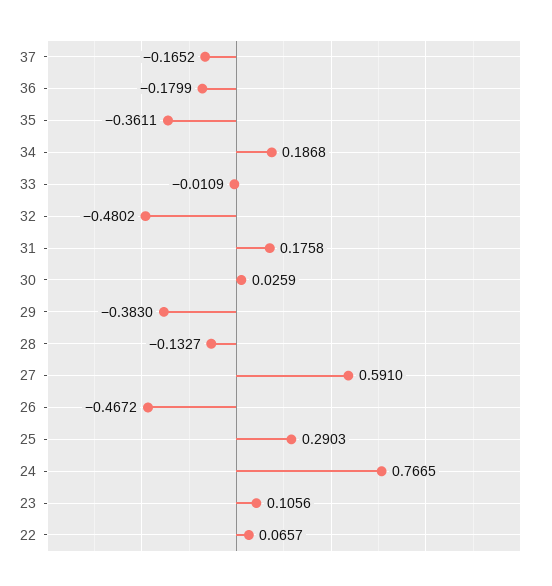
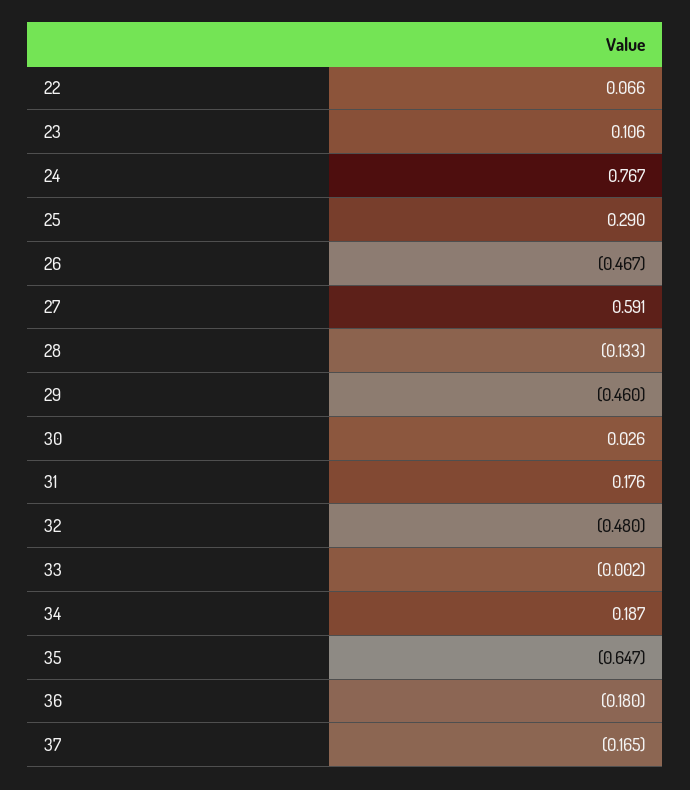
  {
    "37": -0.1652,
    "36": -0.1799,
-   "35": -0.3611,
+   "35": -0.647,
    "34": 0.1868,
-   "33": -0.0109,
+   "33": -0.002,
    "32": -0.4802,
    "31": 0.1758,
    "30": 0.0259,
-   "29": -0.383,
+   "29": -0.46,
    "28": -0.1327,
    "27": 0.591,
    "26": -0.4672,
    "25": 0.2903,
    "24": 0.7665,
    "23": 0.1056,
    "22": 0.0657
  }

